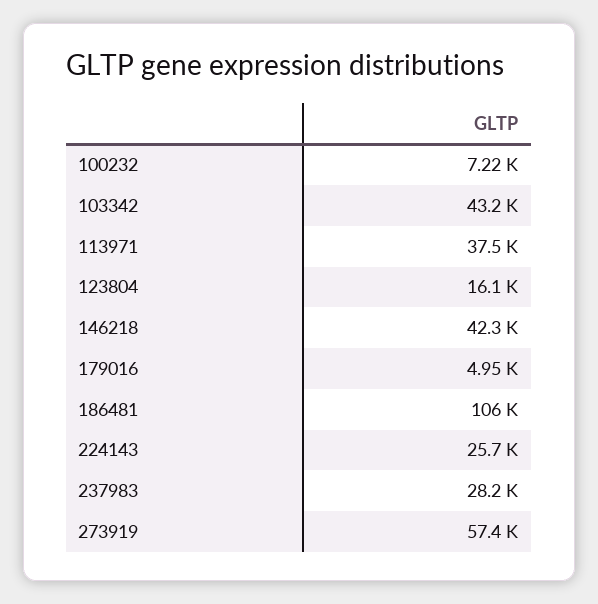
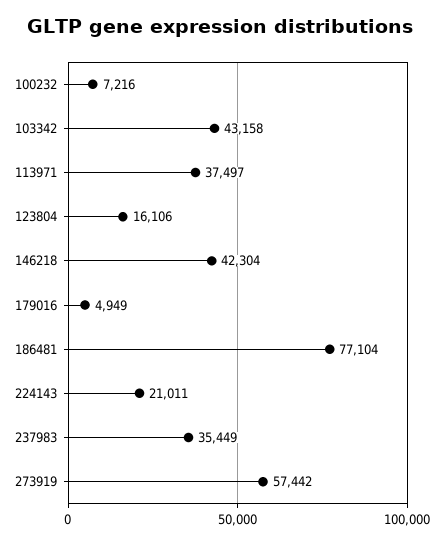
  {
    "100232": 7216,
    "103342": 43158,
    "113971": 37497,
    "123804": 16106,
    "146218": 42304,
    "179016": 4949,
-   "186481": 106000,
+   "186481": 77104,
-   "224143": 25700,
+   "224143": 21011,
-   "237983": 28200,
+   "237983": 35449,
    "273919": 57442
  }

